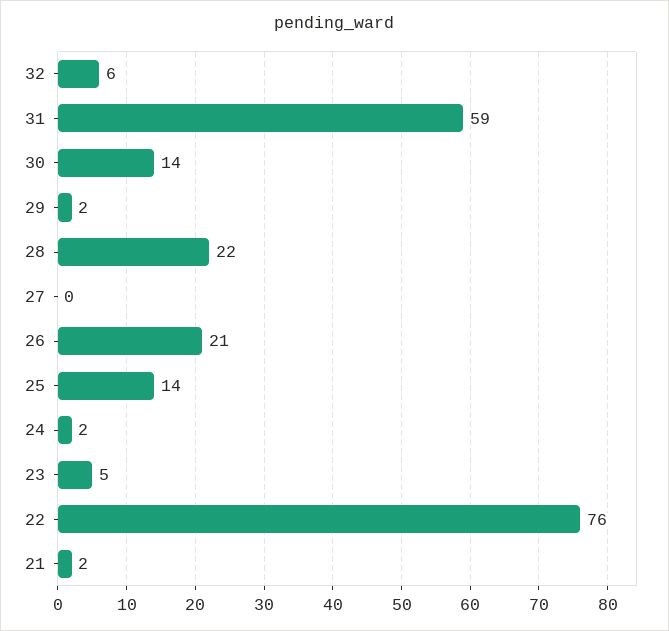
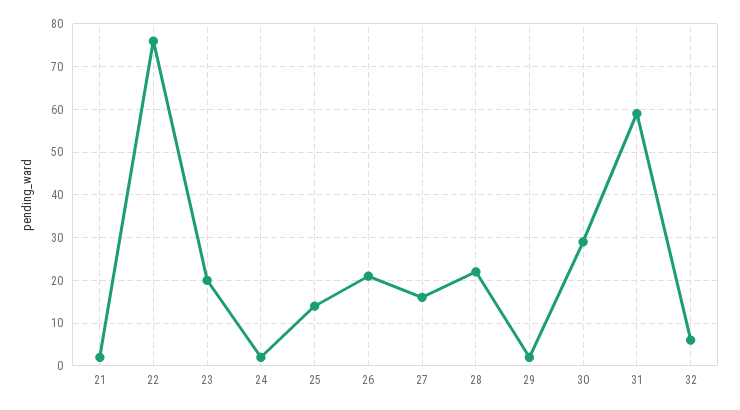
  {
    "32": 6,
    "31": 59,
-   "30": 14,
+   "30": 30,
    "29": 2,
    "28": 22,
-   "27": 0,
+   "27": 15,
    "26": 21,
    "25": 14,
    "24": 2,
-   "23": 5,
+   "23": 20,
    "22": 76,
    "21": 2
  }

